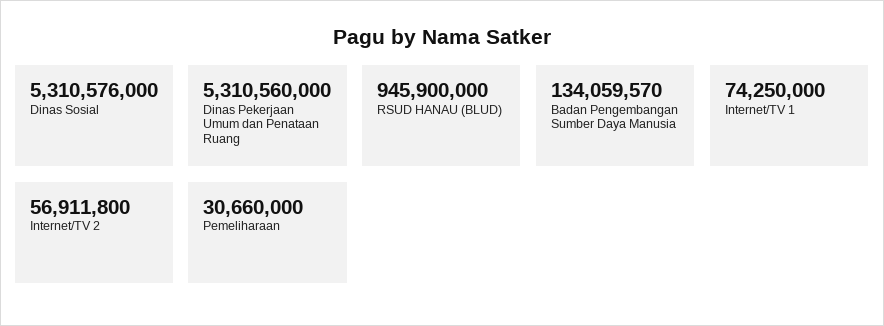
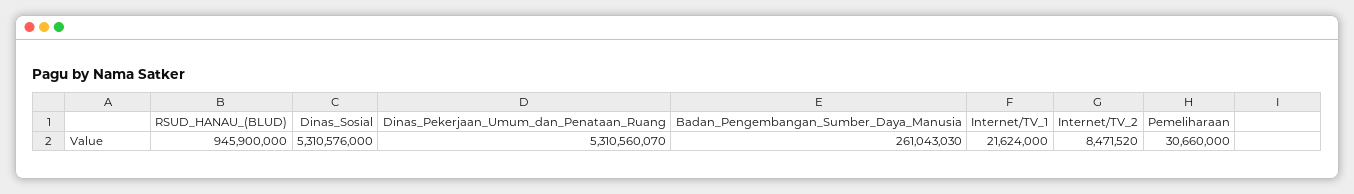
  {
    "Dinas Sosial": 5310576000,
-   "Dinas Pekerjaan Umum dan Penataan Ruang": 5310560000,
+   "Dinas Pekerjaan Umum dan Penataan Ruang": 5310560070,
    "RSUD HANAU (BLUD)": 945900000,
-   "Badan Pengembangan Sumber Daya Manusia": 134059570,
+   "Badan Pengembangan Sumber Daya Manusia": 261043030,
-   "Internet/TV 1": 74250000,
+   "Internet/TV 1": 21624000,
-   "Internet/TV 2": 56911800,
+   "Internet/TV 2": 8471520,
    "Pemeliharaan": 30660000
  }

